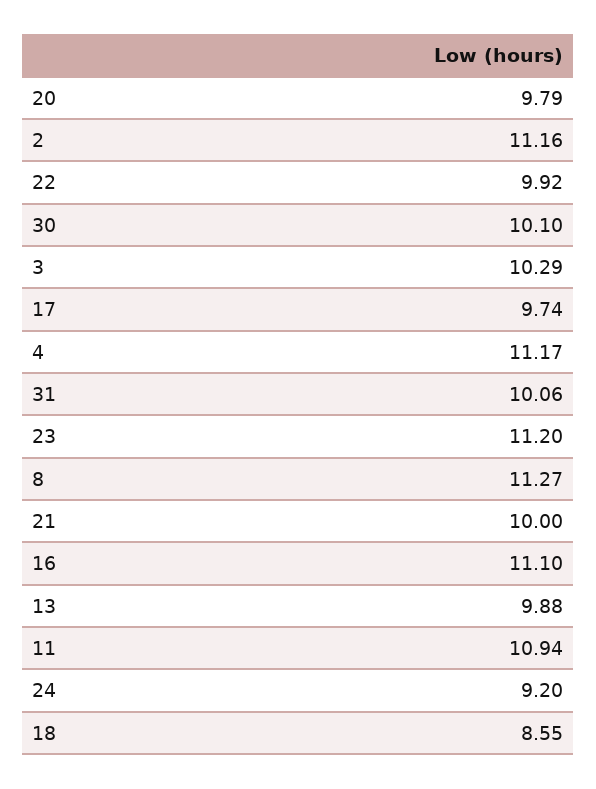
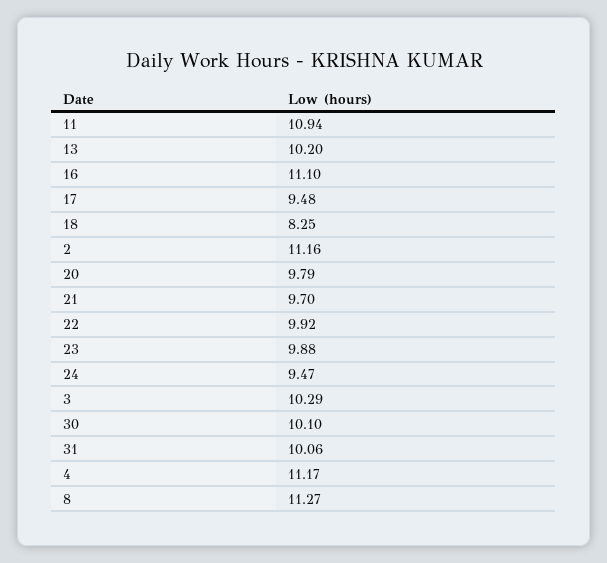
  {
    "20": 9.79,
    "2": 11.16,
    "22": 9.92,
    "30": 10.1,
    "3": 10.29,
-   "17": 9.74,
+   "17": 9.48,
    "4": 11.17,
    "31": 10.06,
-   "23": 11.2,
+   "23": 9.88,
    "8": 11.27,
-   "21": 10,
+   "21": 9.7,
    "16": 11.1,
-   "13": 9.88,
+   "13": 10.2,
    "11": 10.94,
-   "24": 9.2,
+   "24": 9.47,
-   "18": 8.55
+   "18": 8.25
  }

